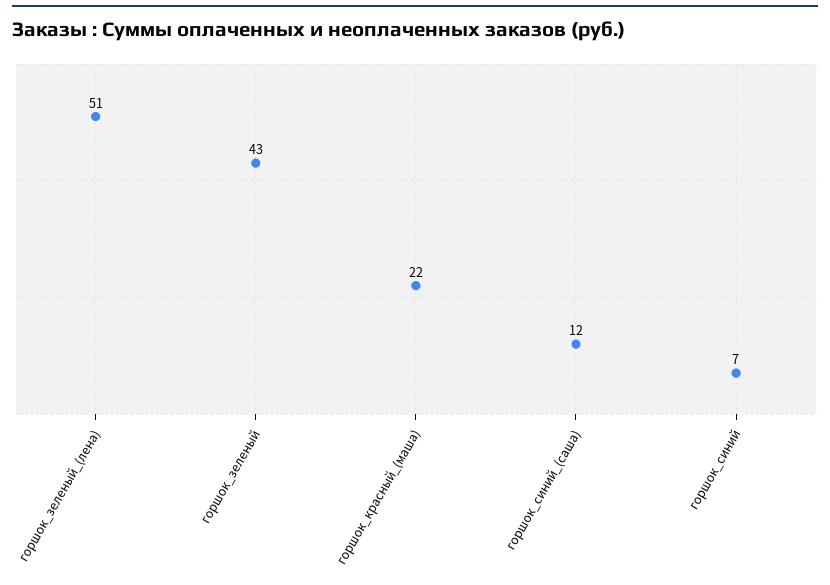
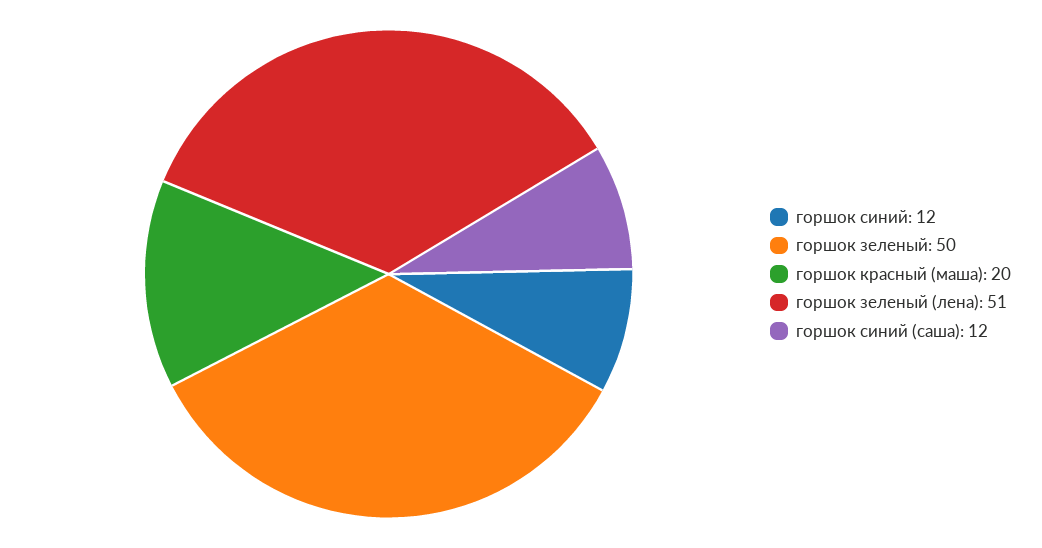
  {
    "горшок_зеленый_(лена)": 51,
-   "горшок_зеленый": 43,
+   "горшок_зеленый": 50,
-   "горшок_красный_(маша)": 22,
+   "горшок_красный_(маша)": 20,
    "горшок_синий_(саша)": 12,
-   "горшок_синий": 7
+   "горшок_синий": 12
  }

